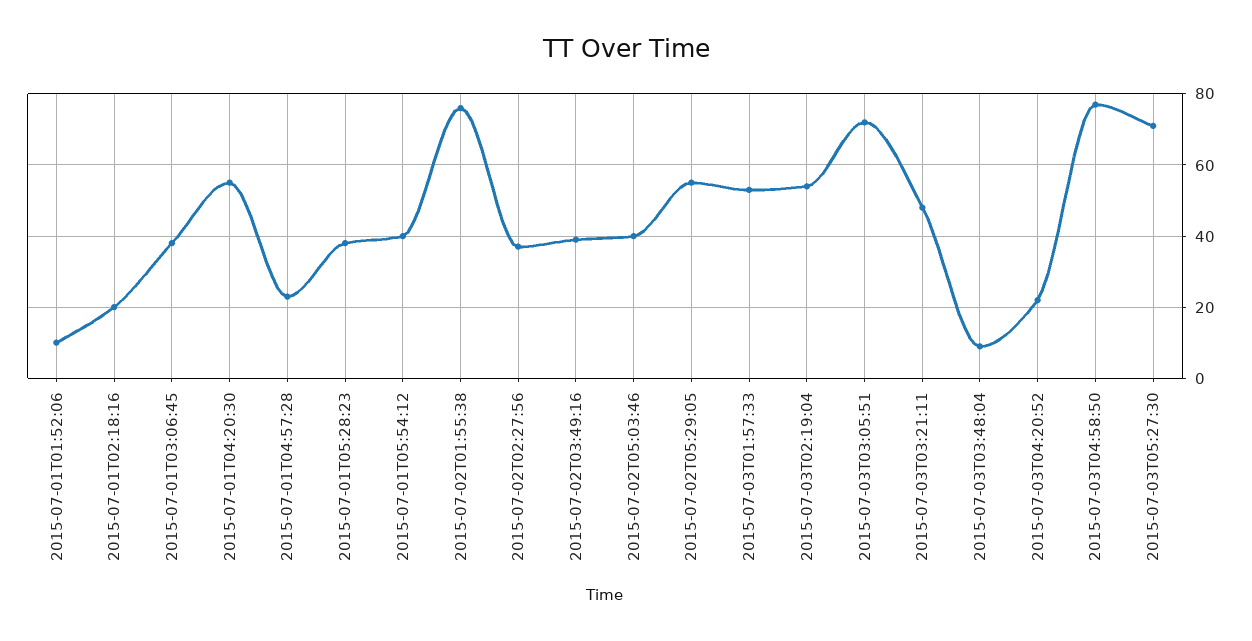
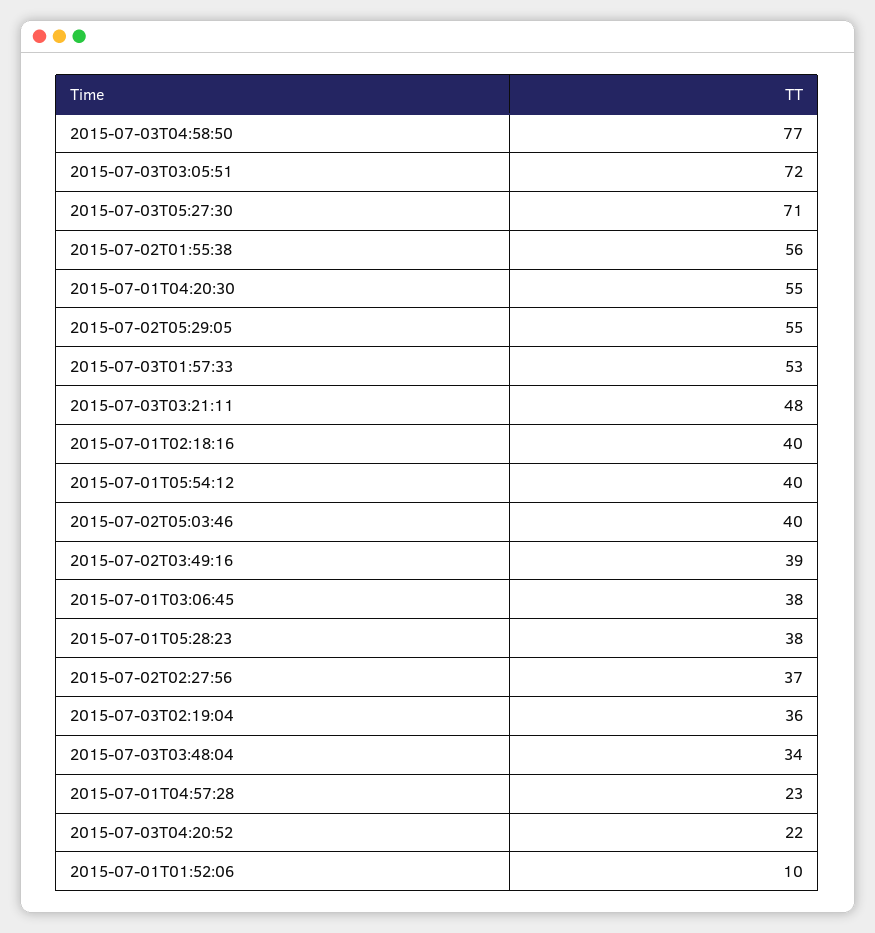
  {
    "2015-07-01T01:52:06": 10,
-   "2015-07-01T02:18:16": 20,
+   "2015-07-01T02:18:16": 40,
    "2015-07-01T03:06:45": 38,
    "2015-07-01T04:20:30": 55,
    "2015-07-01T04:57:28": 23,
    "2015-07-01T05:28:23": 38,
    "2015-07-01T05:54:12": 40,
-   "2015-07-02T01:55:38": 75,
+   "2015-07-02T01:55:38": 56,
    "2015-07-02T02:27:56": 37,
    "2015-07-02T03:49:16": 39,
    "2015-07-02T05:03:46": 40,
    "2015-07-02T05:29:05": 55,
    "2015-07-03T01:57:33": 53,
-   "2015-07-03T02:19:04": 55,
+   "2015-07-03T02:19:04": 36,
    "2015-07-03T03:05:51": 72,
    "2015-07-03T03:21:11": 48,
-   "2015-07-03T03:48:04": 10,
+   "2015-07-03T03:48:04": 34,
    "2015-07-03T04:20:52": 22,
    "2015-07-03T04:58:50": 77,
    "2015-07-03T05:27:30": 71
  }

